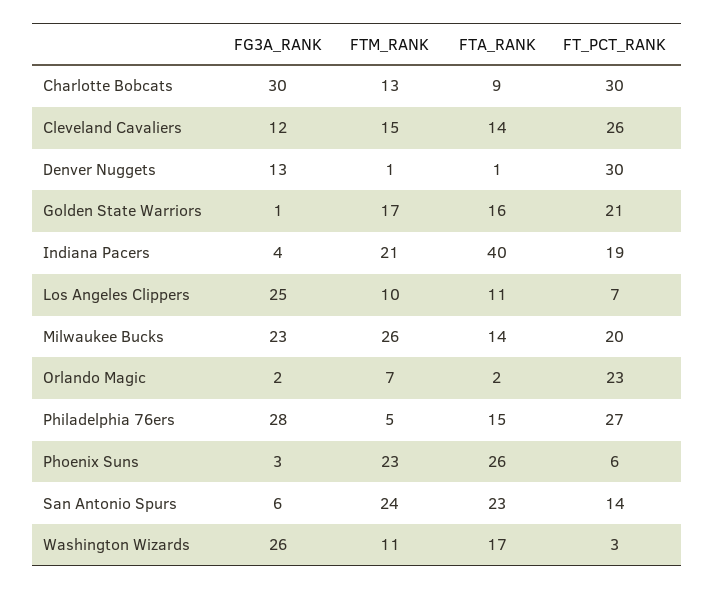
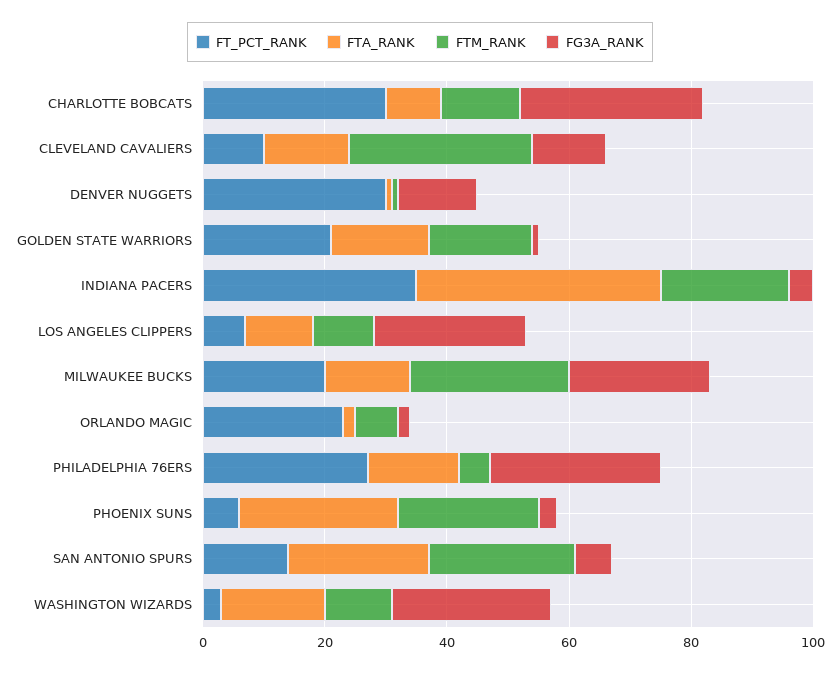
  {
    "FG3A_RANK": {
      "Charlotte Bobcats": 30,
      "Cleveland Cavaliers": 12,
      "Denver Nuggets": 13,
      "Golden State Warriors": 1,
      "Indiana Pacers": 4,
      "Los Angeles Clippers": 25,
      "Milwaukee Bucks": 23,
      "Orlando Magic": 2,
      "Philadelphia 76ers": 28,
      "Phoenix Suns": 3,
      "San Antonio Spurs": 6,
      "Washington Wizards": 26
    },
    "FTM_RANK": {
      "Charlotte Bobcats": 13,
-     "Cleveland Cavaliers": 15,
+     "Cleveland Cavaliers": 30,
      "Denver Nuggets": 1,
      "Golden State Warriors": 17,
      "Indiana Pacers": 21,
      "Los Angeles Clippers": 10,
      "Milwaukee Bucks": 26,
      "Orlando Magic": 7,
      "Philadelphia 76ers": 5,
      "Phoenix Suns": 23,
      "San Antonio Spurs": 24,
      "Washington Wizards": 11
    },
    "FTA_RANK": {
      "Charlotte Bobcats": 9,
      "Cleveland Cavaliers": 14,
      "Denver Nuggets": 1,
      "Golden State Warriors": 16,
      "Indiana Pacers": 40,
      "Los Angeles Clippers": 11,
      "Milwaukee Bucks": 14,
      "Orlando Magic": 2,
      "Philadelphia 76ers": 15,
      "Phoenix Suns": 26,
      "San Antonio Spurs": 23,
      "Washington Wizards": 17
    },
    "FT_PCT_RANK": {
      "Charlotte Bobcats": 30,
-     "Cleveland Cavaliers": 26,
+     "Cleveland Cavaliers": 10,
      "Denver Nuggets": 30,
      "Golden State Warriors": 21,
-     "Indiana Pacers": 19,
+     "Indiana Pacers": 35,
      "Los Angeles Clippers": 7,
      "Milwaukee Bucks": 20,
      "Orlando Magic": 23,
      "Philadelphia 76ers": 27,
      "Phoenix Suns": 6,
      "San Antonio Spurs": 14,
      "Washington Wizards": 3
    }
  }

